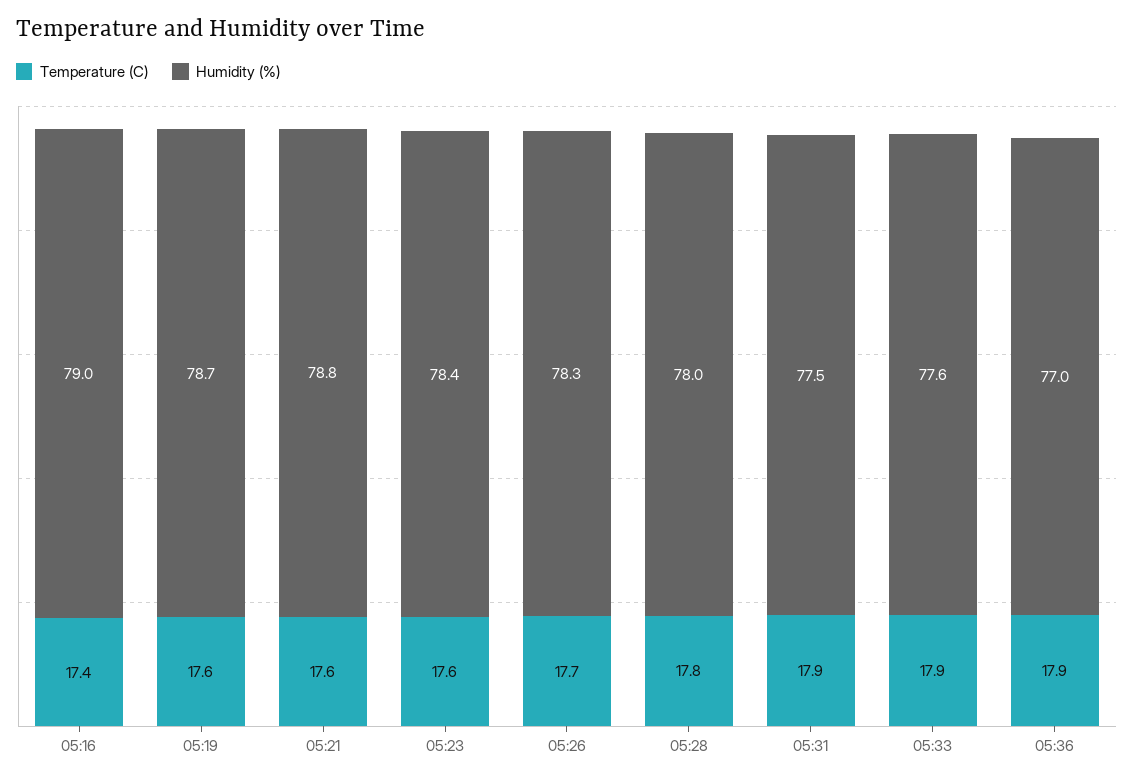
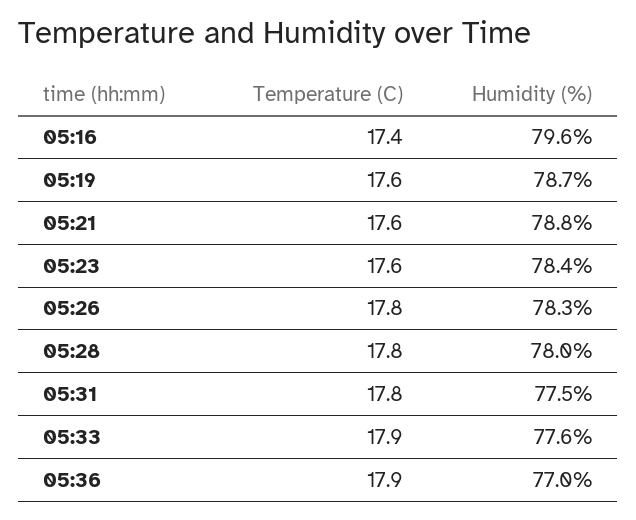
  {
    "Temperature (C)": {
      "05:16": 17.4,
      "05:19": 17.6,
      "05:21": 17.6,
      "05:23": 17.6,
-     "05:26": 17.7,
+     "05:26": 17.8,
      "05:28": 17.8,
-     "05:31": 17.9,
+     "05:31": 17.8,
      "05:33": 17.9,
      "05:36": 17.9
    },
    "Humidity (%)": {
-     "05:16": 79,
+     "05:16": 79.6,
      "05:19": 78.7,
      "05:21": 78.8,
      "05:23": 78.4,
      "05:26": 78.3,
      "05:28": 78,
      "05:31": 77.5,
      "05:33": 77.6,
      "05:36": 77
    }
  }

